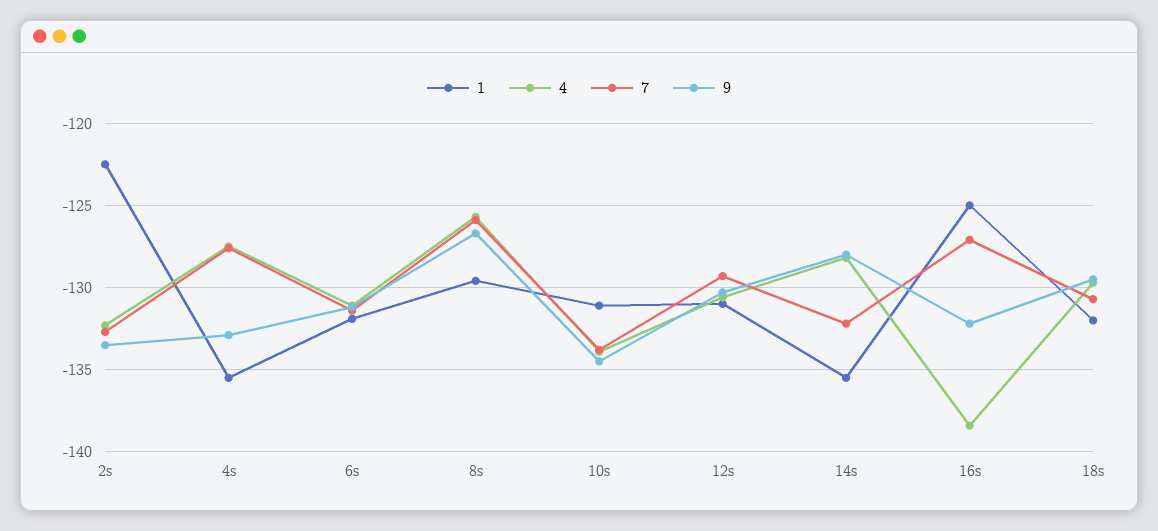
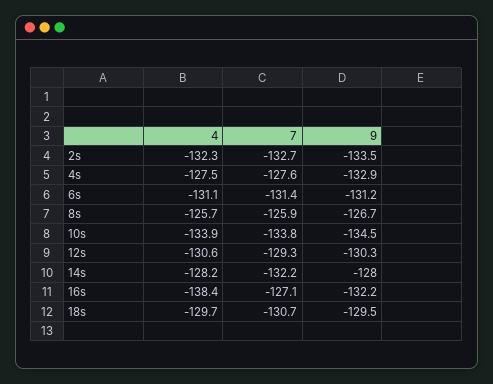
  {
-   "1": {
-     "2s": -122.5,
-     "4s": -135.5,
-     "6s": -132,
-     "8s": -129.5,
-     "10s": -131,
-     "12s": -131,
-     "14s": -135.5,
-     "16s": -125,
-     "18s": -132
-   },
    "4": {
      "2s": -132.3,
      "4s": -127.5,
      "6s": -131.1,
      "8s": -125.7,
      "10s": -133.9,
      "12s": -130.6,
      "14s": -128.2,
      "16s": -138.4,
      "18s": -129.7
    },
    "7": {
      "2s": -132.7,
      "4s": -127.6,
      "6s": -131.4,
      "8s": -125.9,
      "10s": -133.8,
      "12s": -129.3,
      "14s": -132.2,
      "16s": -127.1,
      "18s": -130.7
    },
    "9": {
      "2s": -133.5,
      "4s": -132.9,
      "6s": -131.2,
      "8s": -126.7,
      "10s": -134.5,
      "12s": -130.3,
      "14s": -128,
      "16s": -132.2,
      "18s": -129.5
    }
  }

